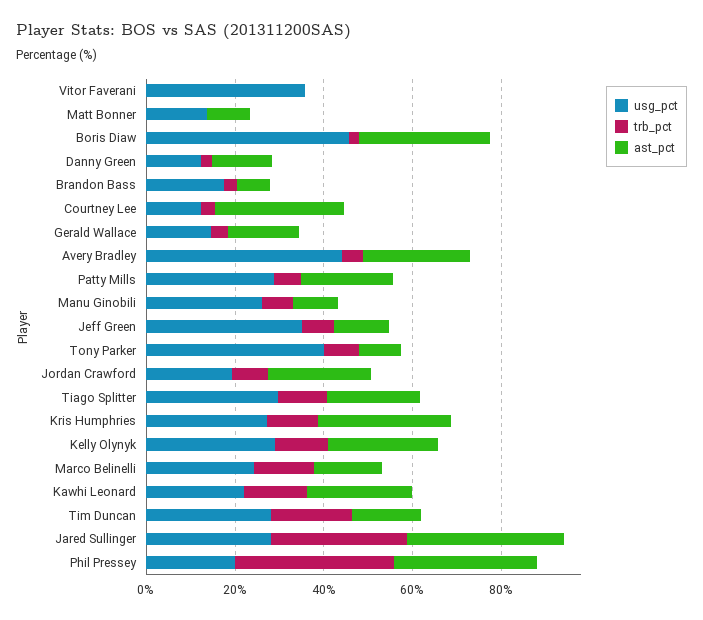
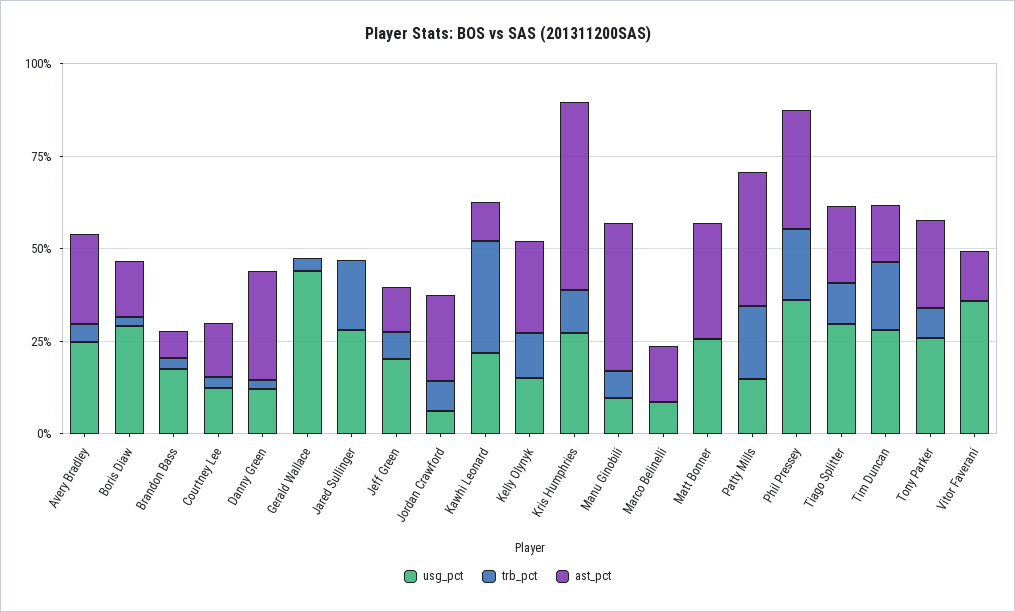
  {
    "usg_pct": {
      "Vitor Faverani": 35,
-     "Matt Bonner": 15,
+     "Matt Bonner": 25,
-     "Boris Diaw": 45,
+     "Boris Diaw": 30,
      "Danny Green": 10,
      "Brandon Bass": 20,
      "Courtney Lee": 10,
-     "Gerald Wallace": 15,
+     "Gerald Wallace": 45,
-     "Avery Bradley": 45,
+     "Avery Bradley": 25,
-     "Patty Mills": 30,
+     "Patty Mills": 15,
-     "Manu Ginobili": 25,
+     "Manu Ginobili": 10,
-     "Jeff Green": 35,
+     "Jeff Green": 20,
-     "Tony Parker": 40,
+     "Tony Parker": 25,
-     "Jordan Crawford": 20,
+     "Jordan Crawford": 5,
      "Tiago Splitter": 30,
      "Kris Humphries": 25,
-     "Kelly Olynyk": 30,
+     "Kelly Olynyk": 15,
-     "Marco Belinelli": 25,
+     "Marco Belinelli": 10,
      "Kawhi Leonard": 20,
      "Tim Duncan": 30,
      "Jared Sullinger": 30,
-     "Phil Pressey": 20
+     "Phil Pressey": 35
    },
    "trb_pct": {
      "Vitor Faverani": 0,
      "Matt Bonner": 0,
      "Boris Diaw": 0,
      "Danny Green": 5,
      "Brandon Bass": 5,
      "Courtney Lee": 5,
      "Gerald Wallace": 5,
      "Avery Bradley": 5,
-     "Patty Mills": 5,
+     "Patty Mills": 20,
      "Manu Ginobili": 5,
      "Jeff Green": 5,
      "Tony Parker": 10,
      "Jordan Crawford": 10,
      "Tiago Splitter": 10,
      "Kris Humphries": 10,
      "Kelly Olynyk": 10,
-     "Marco Belinelli": 15,
+     "Marco Belinelli": 0,
-     "Kawhi Leonard": 15,
+     "Kawhi Leonard": 30,
      "Tim Duncan": 20,
-     "Jared Sullinger": 30,
+     "Jared Sullinger": 20,
-     "Phil Pressey": 35
+     "Phil Pressey": 20
    },
    "ast_pct": {
-     "Vitor Faverani": 0,
+     "Vitor Faverani": 15,
-     "Matt Bonner": 10,
+     "Matt Bonner": 30,
-     "Boris Diaw": 30,
+     "Boris Diaw": 15,
-     "Danny Green": 15,
+     "Danny Green": 30,
      "Brandon Bass": 10,
-     "Courtney Lee": 30,
+     "Courtney Lee": 15,
-     "Gerald Wallace": 15,
+     "Gerald Wallace": 0,
      "Avery Bradley": 25,
-     "Patty Mills": 20,
+     "Patty Mills": 35,
-     "Manu Ginobili": 10,
+     "Manu Ginobili": 40,
      "Jeff Green": 10,
-     "Tony Parker": 10,
+     "Tony Parker": 25,
      "Jordan Crawford": 25,
      "Tiago Splitter": 20,
-     "Kris Humphries": 30,
+     "Kris Humphries": 50,
      "Kelly Olynyk": 25,
      "Marco Belinelli": 15,
-     "Kawhi Leonard": 25,
+     "Kawhi Leonard": 10,
      "Tim Duncan": 15,
-     "Jared Sullinger": 35,
+     "Jared Sullinger": 0,
      "Phil Pressey": 30
    }
  }

